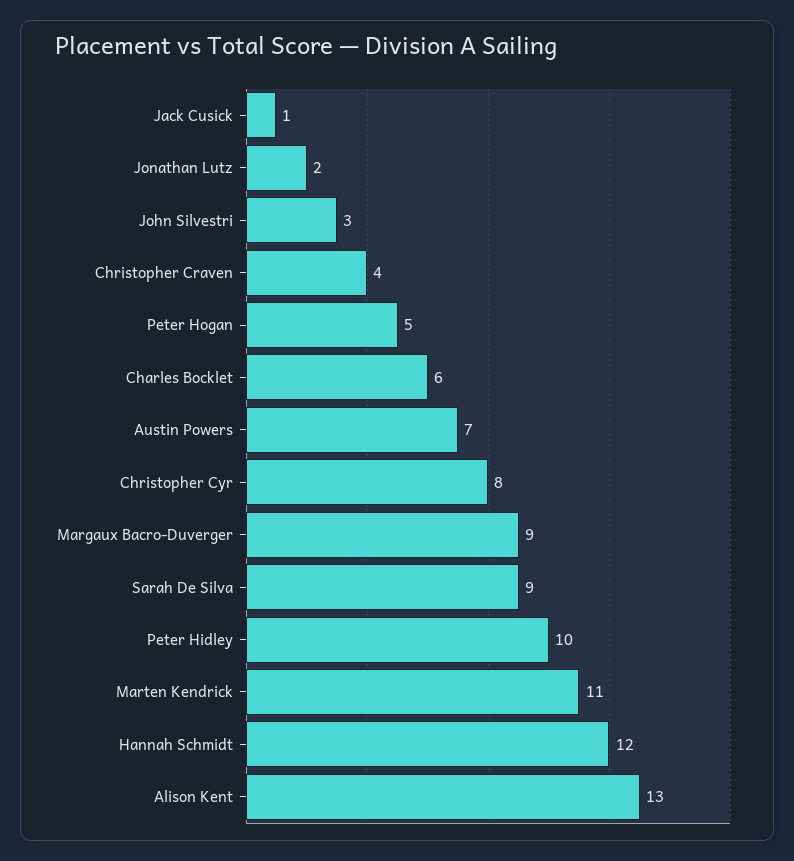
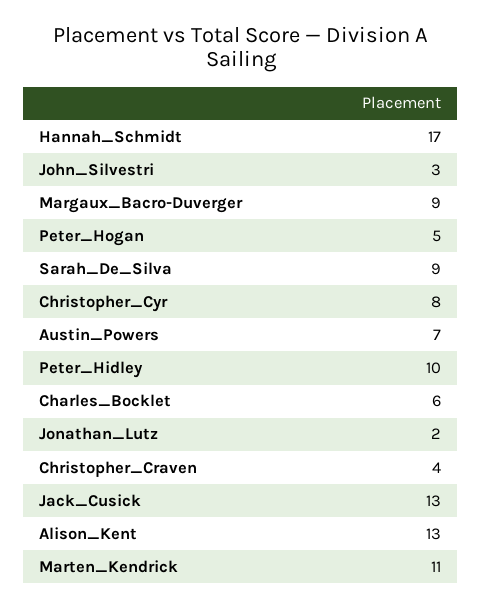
  {
-   "Jack Cusick": 1,
+   "Jack Cusick": 13,
    "Jonathan Lutz": 2,
    "John Silvestri": 3,
    "Christopher Craven": 4,
    "Peter Hogan": 5,
    "Charles Bocklet": 6,
    "Austin Powers": 7,
    "Christopher Cyr": 8,
    "Margaux Bacro-Duverger": 9,
    "Sarah De Silva": 9,
    "Peter Hidley": 10,
    "Marten Kendrick": 11,
-   "Hannah Schmidt": 12,
+   "Hannah Schmidt": 17,
    "Alison Kent": 13
  }

